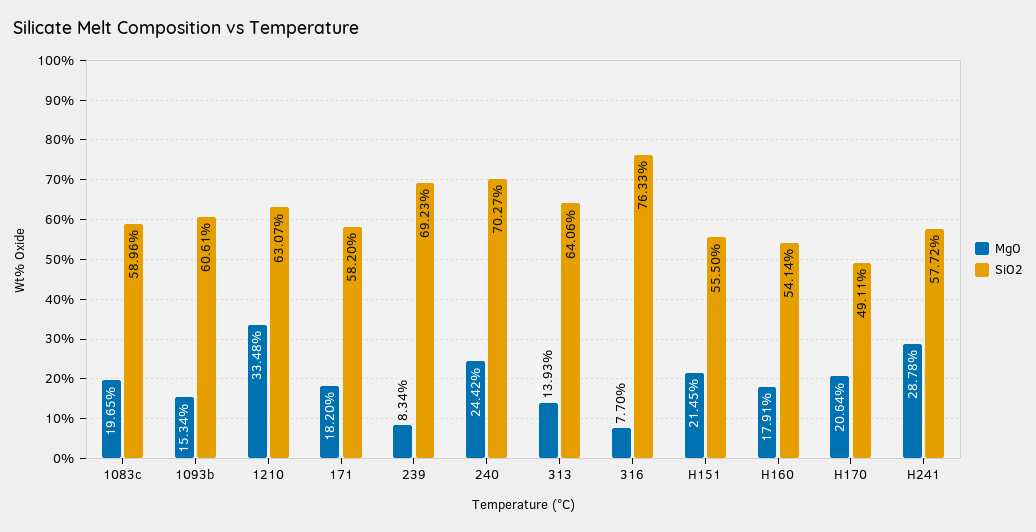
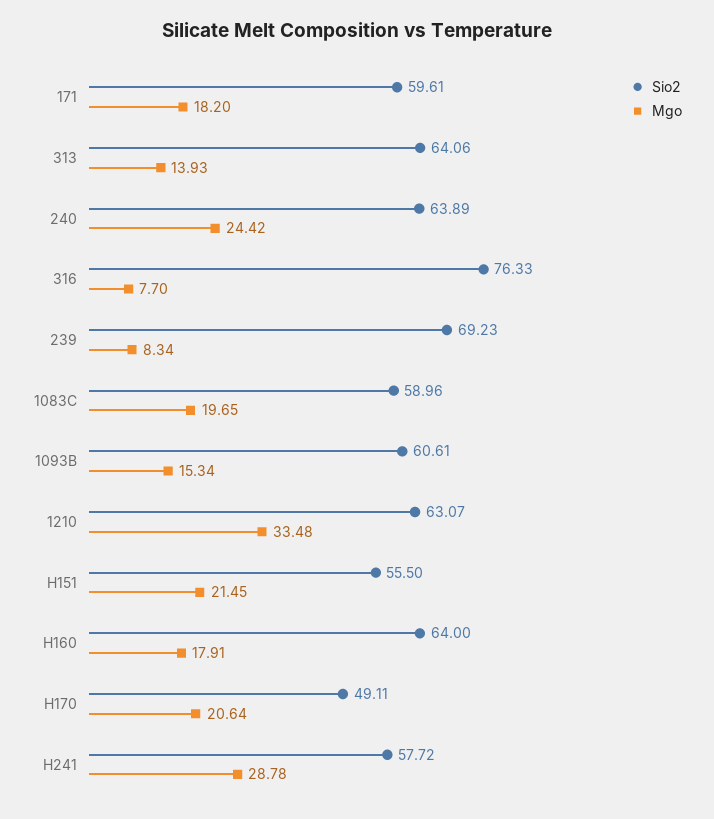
  {
    "MgO": {
      "1083c": 19.65,
      "1093b": 15.34,
      "1210": 33.48,
      "171": 18.2,
      "239": 8.34,
      "240": 24.42,
      "313": 13.93,
      "316": 7.7,
      "H151": 21.45,
      "H160": 17.91,
      "H170": 20.64,
      "H241": 28.78
    },
    "SiO2": {
      "1083c": 58.96,
      "1093b": 60.61,
      "1210": 63.07,
-     "171": 58.2,
+     "171": 59.61,
      "239": 69.23,
-     "240": 70.27,
+     "240": 63.89,
      "313": 64.06,
      "316": 76.33,
      "H151": 55.5,
-     "H160": 54.14,
+     "H160": 64,
      "H170": 49.11,
      "H241": 57.72
    }
  }

